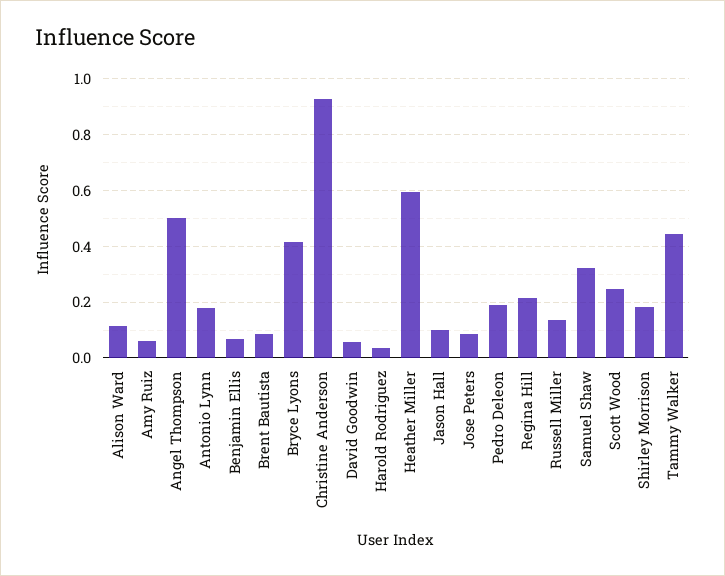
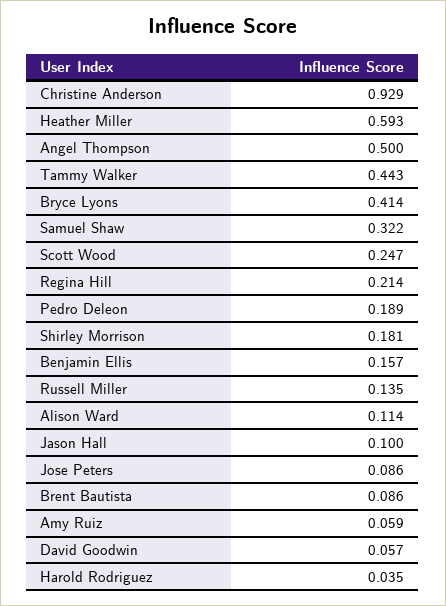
  {
    "Alison Ward": 0.114,
    "Amy Ruiz": 0.059,
    "Angel Thompson": 0.5,
-   "Antonio Lynn": 0.175,
-   "Benjamin Ellis": 0.075,
+   "Benjamin Ellis": 0.157,
    "Brent Bautista": 0.086,
    "Bryce Lyons": 0.414,
    "Christine Anderson": 0.929,
    "David Goodwin": 0.057,
    "Harold Rodriguez": 0.035,
    "Heather Miller": 0.593,
    "Jason Hall": 0.1,
    "Jose Peters": 0.086,
    "Pedro Deleon": 0.189,
    "Regina Hill": 0.214,
    "Russell Miller": 0.135,
    "Samuel Shaw": 0.322,
    "Scott Wood": 0.247,
    "Shirley Morrison": 0.181,
    "Tammy Walker": 0.443
  }

